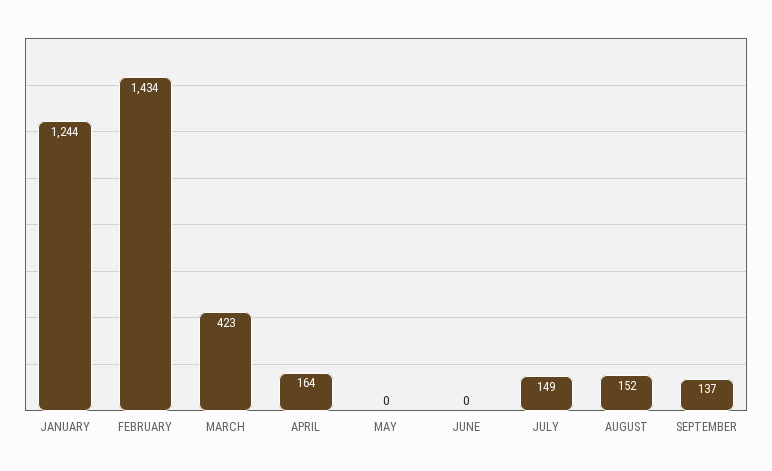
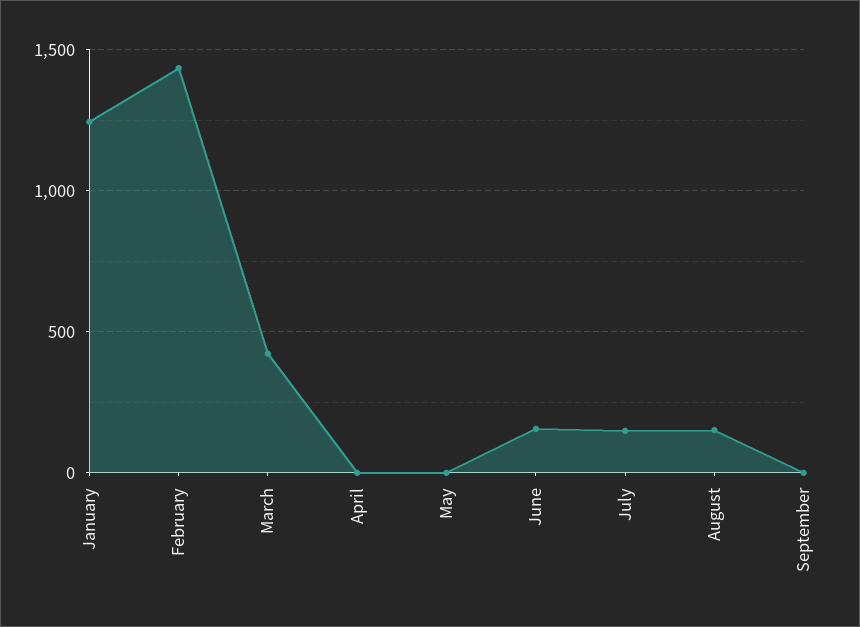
  {
    "JANUARY": 1244,
    "FEBRUARY": 1434,
    "MARCH": 423,
-   "APRIL": 164,
+   "APRIL": 0,
    "MAY": 0,
-   "JUNE": 0,
+   "JUNE": 150,
    "JULY": 149,
    "AUGUST": 152,
-   "SEPTEMBER": 137
+   "SEPTEMBER": 0
  }

